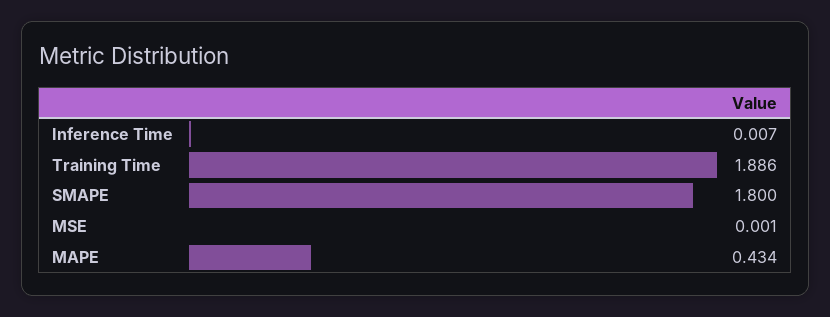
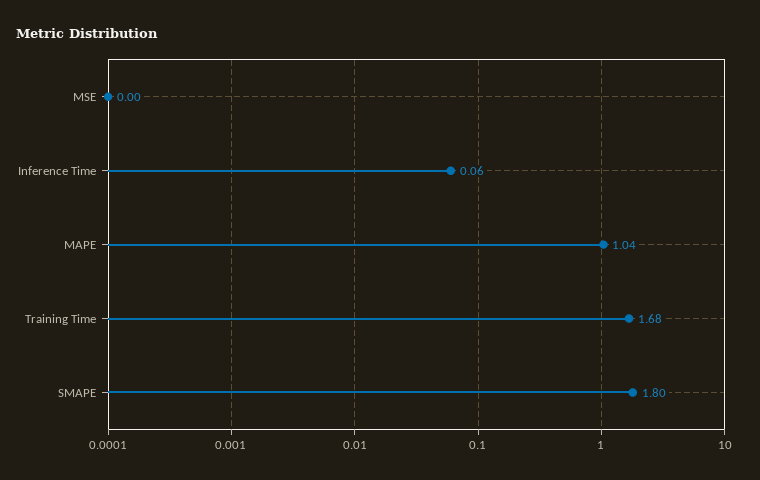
  {
-   "Inference Time": 0.007,
+   "Inference Time": 0.06,
-   "Training Time": 1.886,
+   "Training Time": 1.68,
    "SMAPE": 1.8,
    "MSE": 0.001,
-   "MAPE": 0.434
+   "MAPE": 1.04
  }

